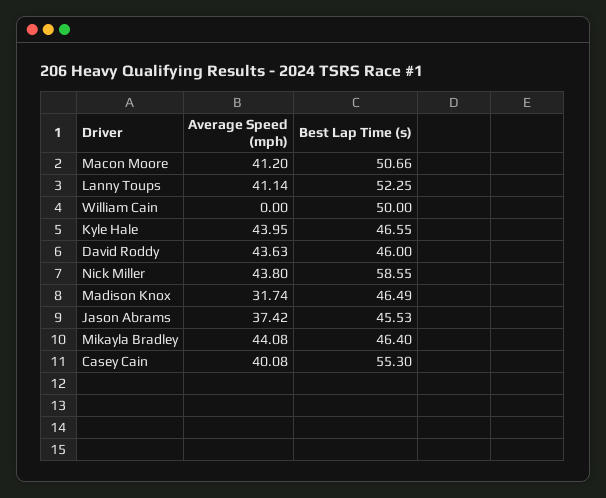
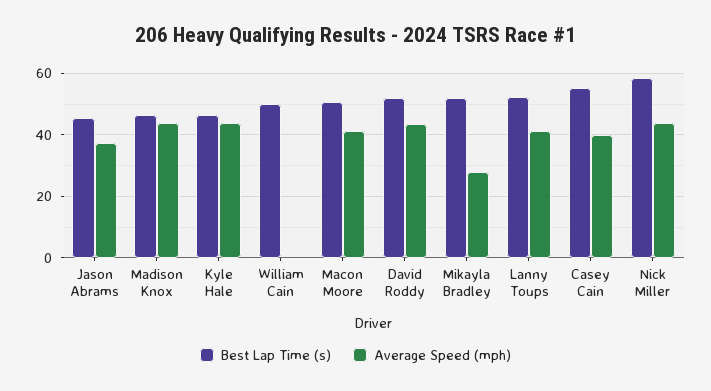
  {
    "Average Speed (mph)": {
      "Macon Moore": 41.2,
      "Lanny Toups": 41.14,
      "William Cain": 0,
      "Kyle Hale": 43.95,
      "David Roddy": 43.63,
      "Nick Miller": 43.8,
-     "Madison Knox": 31.74,
+     "Madison Knox": 44,
      "Jason Abrams": 37.42,
-     "Mikayla Bradley": 44.08,
+     "Mikayla Bradley": 28,
      "Casey Cain": 40.08
    },
    "Best Lap Time (s)": {
      "Macon Moore": 50.66,
      "Lanny Toups": 52.25,
      "William Cain": 50,
      "Kyle Hale": 46.55,
-     "David Roddy": 46,
+     "David Roddy": 52,
      "Nick Miller": 58.55,
      "Madison Knox": 46.49,
      "Jason Abrams": 45.53,
-     "Mikayla Bradley": 46.4,
+     "Mikayla Bradley": 52,
      "Casey Cain": 55.3
    }
  }

